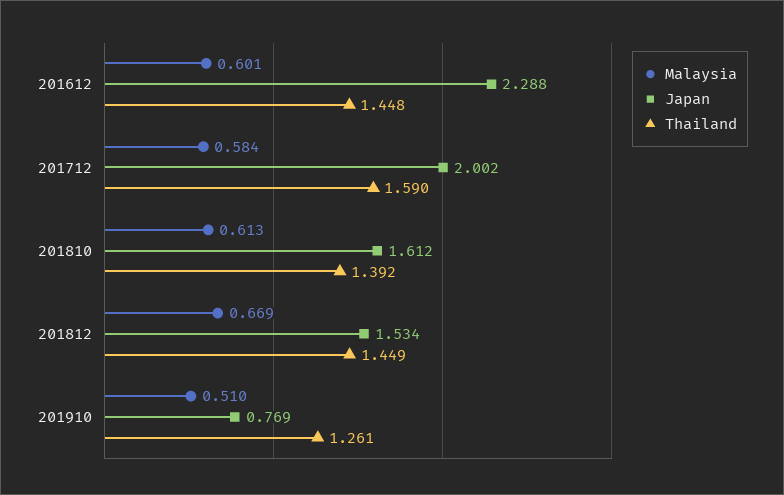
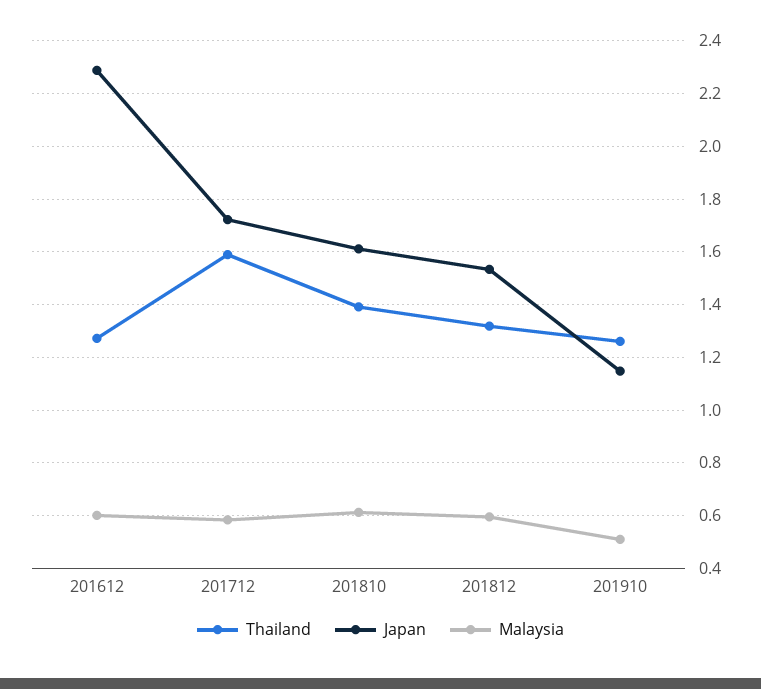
  {
    "Malaysia": {
      "201612": 0.601,
      "201712": 0.584,
      "201810": 0.613,
-     "201812": 0.669,
+     "201812": 0.6,
      "201910": 0.51
    },
    "Japan": {
      "201612": 2.288,
-     "201712": 2.002,
+     "201712": 1.725,
      "201810": 1.612,
      "201812": 1.534,
-     "201910": 0.769
+     "201910": 1.15
    },
    "Thailand": {
-     "201612": 1.448,
+     "201612": 1.275,
      "201712": 1.59,
      "201810": 1.392,
-     "201812": 1.449,
+     "201812": 1.325,
      "201910": 1.261
    }
  }

